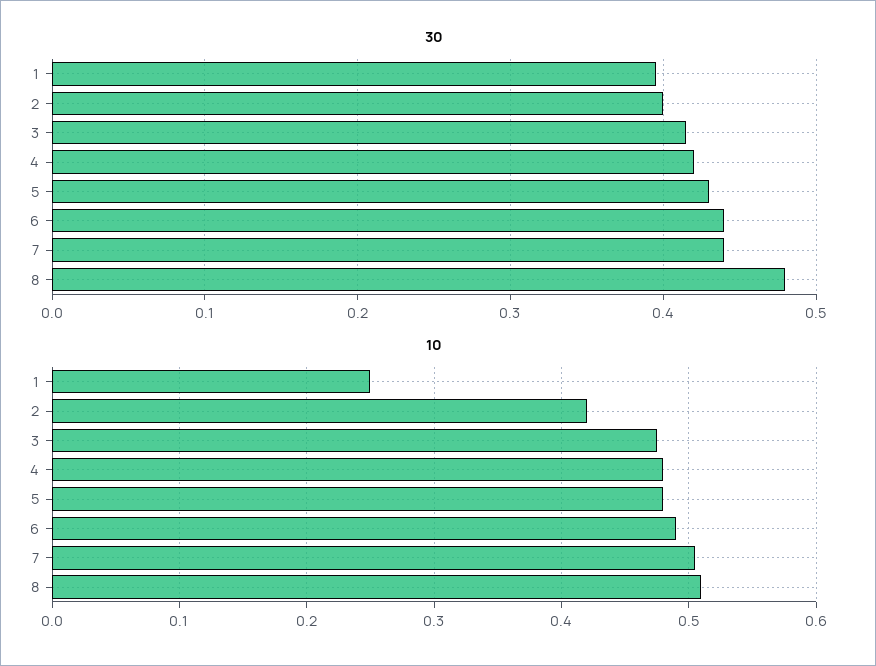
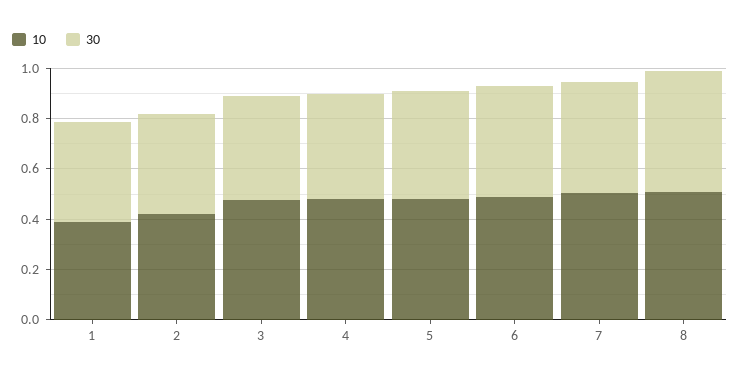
  {
    "30": {
      "1": 0.4,
      "2": 0.4,
      "3": 0.42,
      "4": 0.42,
      "5": 0.43,
      "6": 0.44,
      "7": 0.44,
      "8": 0.48
    },
    "10": {
-     "1": 0.25,
+     "1": 0.4,
      "2": 0.42,
      "3": 0.48,
      "4": 0.48,
      "5": 0.48,
      "6": 0.49,
      "7": 0.51,
      "8": 0.51
    }
  }

